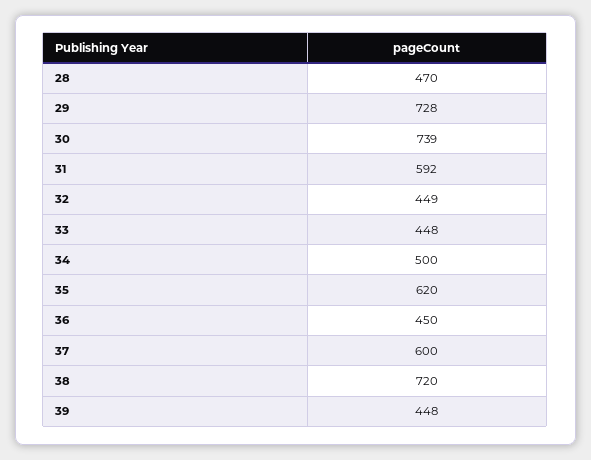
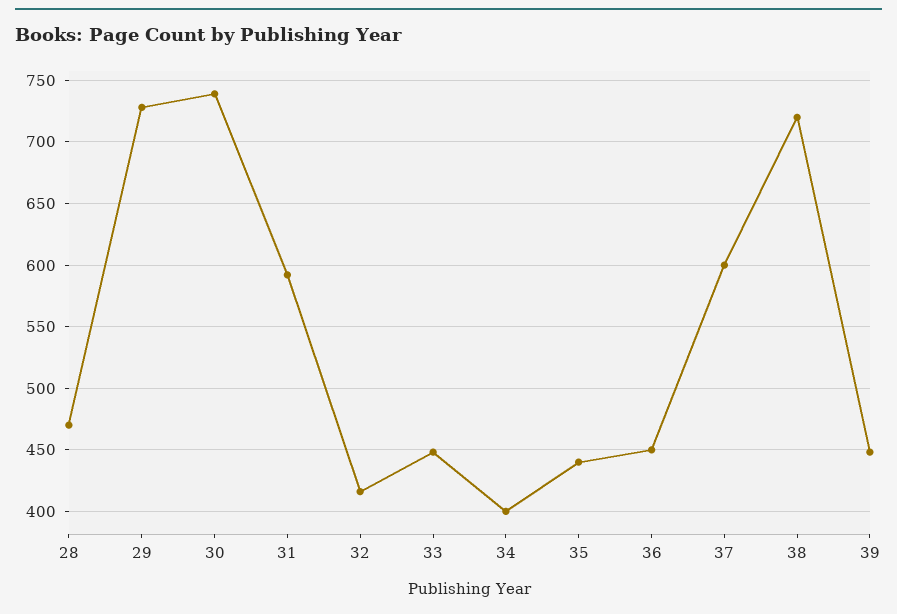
  {
    "28": 470,
    "29": 728,
    "30": 739,
    "31": 592,
-   "32": 449,
+   "32": 415,
    "33": 448,
-   "34": 500,
+   "34": 400,
-   "35": 620,
+   "35": 440,
    "36": 450,
    "37": 600,
    "38": 720,
    "39": 448
  }

